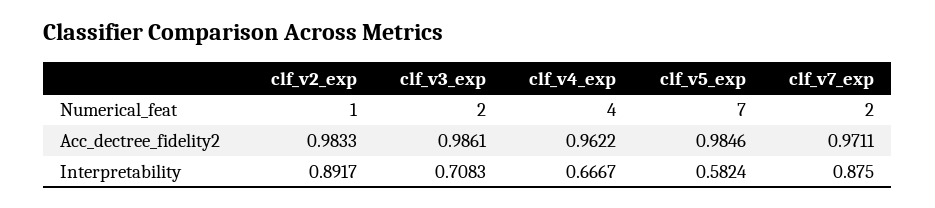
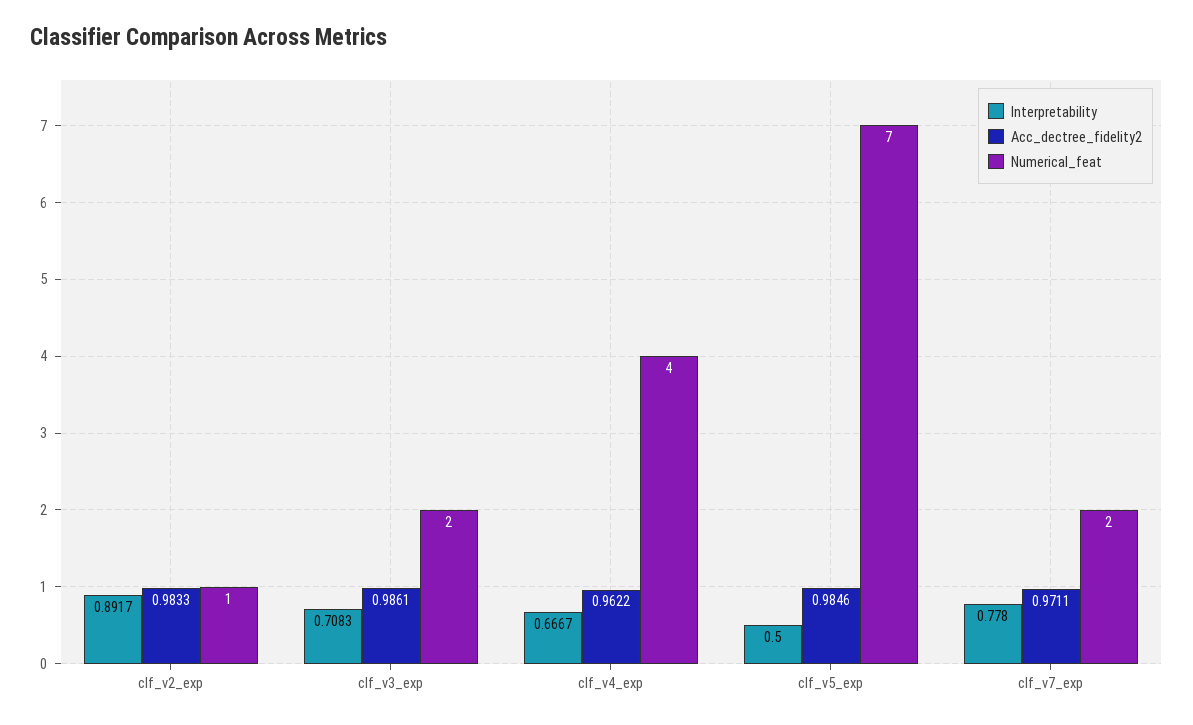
  {
    "Numerical_feat": {
      "clf_v2_exp": 1,
      "clf_v3_exp": 2,
      "clf_v4_exp": 4,
      "clf_v5_exp": 7,
      "clf_v7_exp": 2
    },
    "Acc_dectree_fidelity2": {
      "clf_v2_exp": 0.9833,
      "clf_v3_exp": 0.9861,
      "clf_v4_exp": 0.9622,
      "clf_v5_exp": 0.9846,
      "clf_v7_exp": 0.9711
    },
    "Interpretability": {
      "clf_v2_exp": 0.8917,
      "clf_v3_exp": 0.7083,
      "clf_v4_exp": 0.6667,
-     "clf_v5_exp": 0.5824,
+     "clf_v5_exp": 0.5,
-     "clf_v7_exp": 0.875
+     "clf_v7_exp": 0.778
    }
  }

